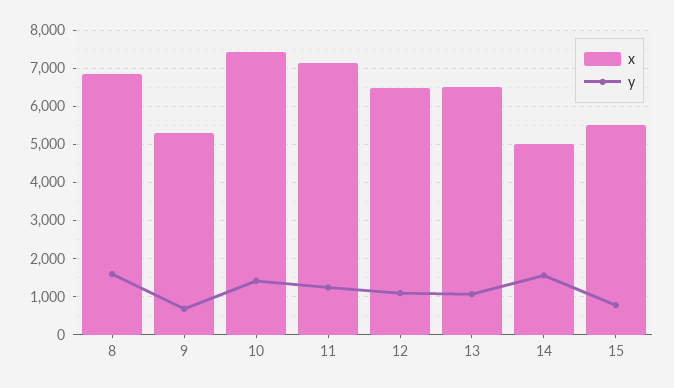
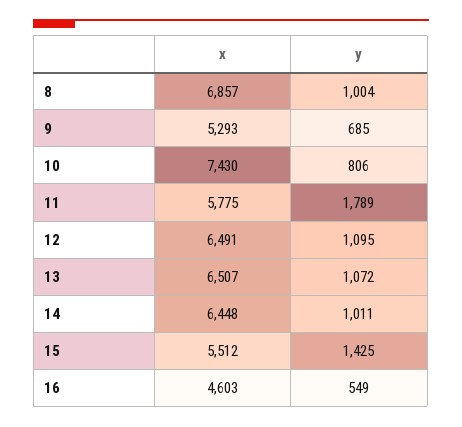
  {
    "x": {
      "8": 6857,
      "9": 5293,
      "10": 7430,
-     "11": 7200,
+     "11": 5775,
      "12": 6491,
      "13": 6507,
-     "14": 5000,
+     "14": 6448,
-     "15": 5512
+     "15": 5512,
+     "16": 4603
    },
    "y": {
-     "8": 1600,
+     "8": 1004,
      "9": 685,
-     "10": 1400,
+     "10": 806,
-     "11": 1200,
+     "11": 1789,
      "12": 1095,
      "13": 1072,
-     "14": 1600,
+     "14": 1011,
-     "15": 800
+     "15": 1425,
+     "16": 549
    }
  }

